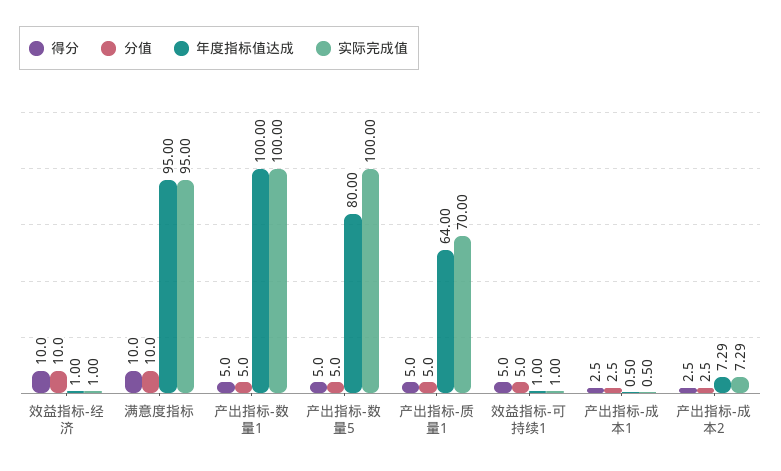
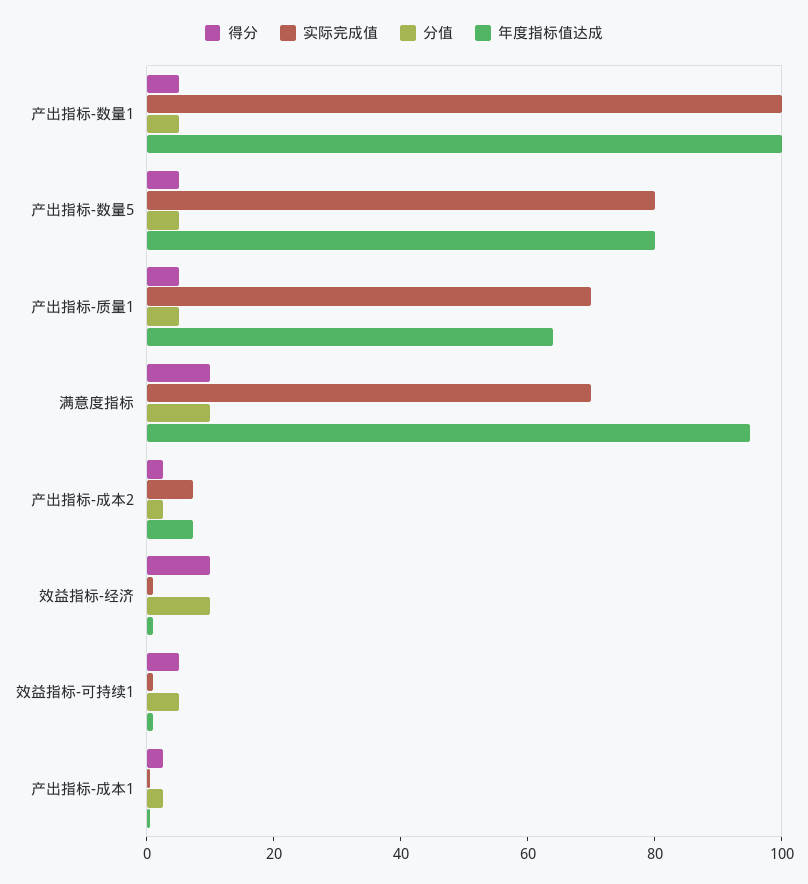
  {
    "得分": {
      "效益指标-经济": 10,
      "满意度指标": 10,
      "产出指标-数量1": 5,
      "产出指标-数量5": 5,
      "产出指标-质量1": 5,
      "效益指标-可持续1": 5,
      "产出指标-成本1": 2.5,
      "产出指标-成本2": 2.5
    },
    "分值": {
      "效益指标-经济": 10,
      "满意度指标": 10,
      "产出指标-数量1": 5,
      "产出指标-数量5": 5,
      "产出指标-质量1": 5,
      "效益指标-可持续1": 5,
      "产出指标-成本1": 2.5,
      "产出指标-成本2": 2.5
    },
    "年度指标值达成": {
      "效益指标-经济": 1,
      "满意度指标": 95,
      "产出指标-数量1": 100,
      "产出指标-数量5": 80,
      "产出指标-质量1": 64,
      "效益指标-可持续1": 1,
      "产出指标-成本1": 0.5,
      "产出指标-成本2": 7.29
    },
    "实际完成值": {
      "效益指标-经济": 1,
-     "满意度指标": 95,
+     "满意度指标": 70,
      "产出指标-数量1": 100,
-     "产出指标-数量5": 100,
+     "产出指标-数量5": 80,
      "产出指标-质量1": 70,
      "效益指标-可持续1": 1,
      "产出指标-成本1": 0.5,
      "产出指标-成本2": 7.29
    }
  }

